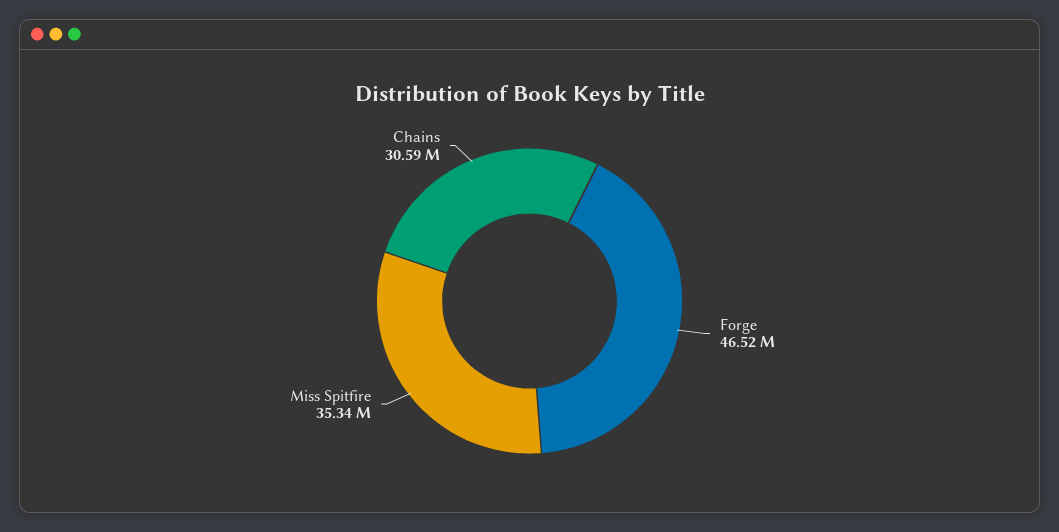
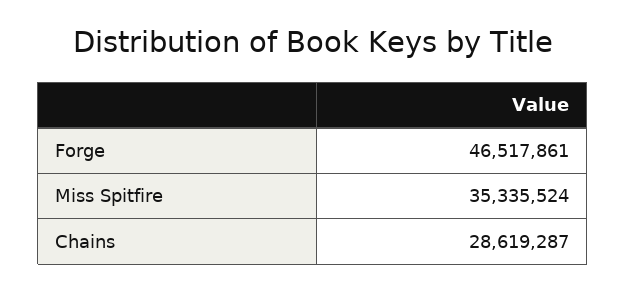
  {
    "Forge": 46517861,
    "Miss Spitfire": 35335524,
-   "Chains": 30590000
+   "Chains": 28619287
  }

